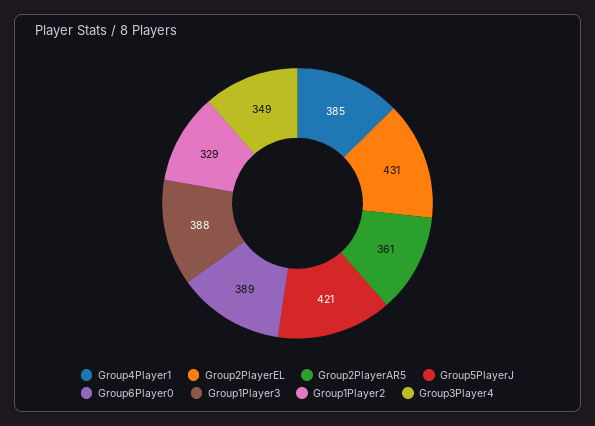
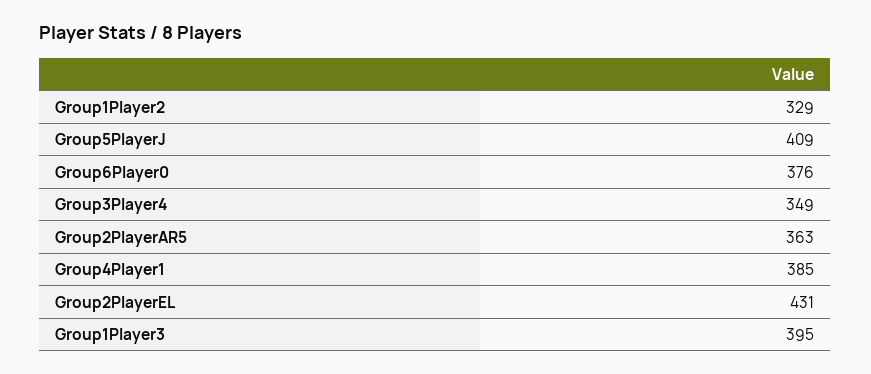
  {
    "Group4Player1": 385,
    "Group2PlayerEL": 431,
-   "Group2PlayerAR5": 361,
+   "Group2PlayerAR5": 363,
-   "Group5PlayerJ": 421,
+   "Group5PlayerJ": 409,
-   "Group6Player0": 389,
+   "Group6Player0": 376,
-   "Group1Player3": 388,
+   "Group1Player3": 395,
    "Group1Player2": 329,
    "Group3Player4": 349
  }

